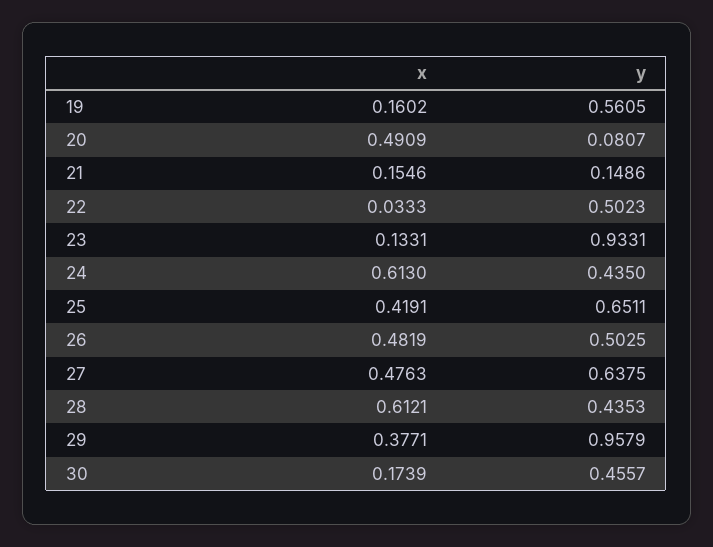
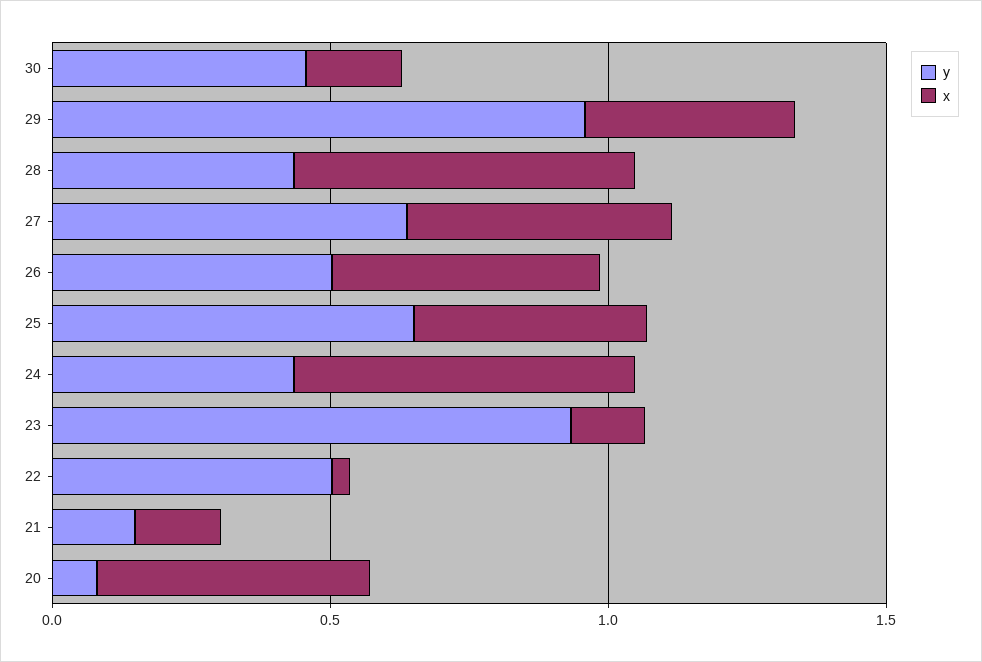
  {
    "x": {
-     "19": 0.1602,
      "20": 0.4909,
      "21": 0.1546,
      "22": 0.0333,
      "23": 0.1331,
      "24": 0.613,
      "25": 0.4191,
      "26": 0.4819,
      "27": 0.4763,
      "28": 0.6121,
      "29": 0.3771,
      "30": 0.1739
    },
    "y": {
-     "19": 0.5605,
      "20": 0.0807,
      "21": 0.1486,
      "22": 0.5023,
      "23": 0.9331,
      "24": 0.435,
      "25": 0.6511,
      "26": 0.5025,
      "27": 0.6375,
      "28": 0.4353,
      "29": 0.9579,
      "30": 0.4557
    }
  }

